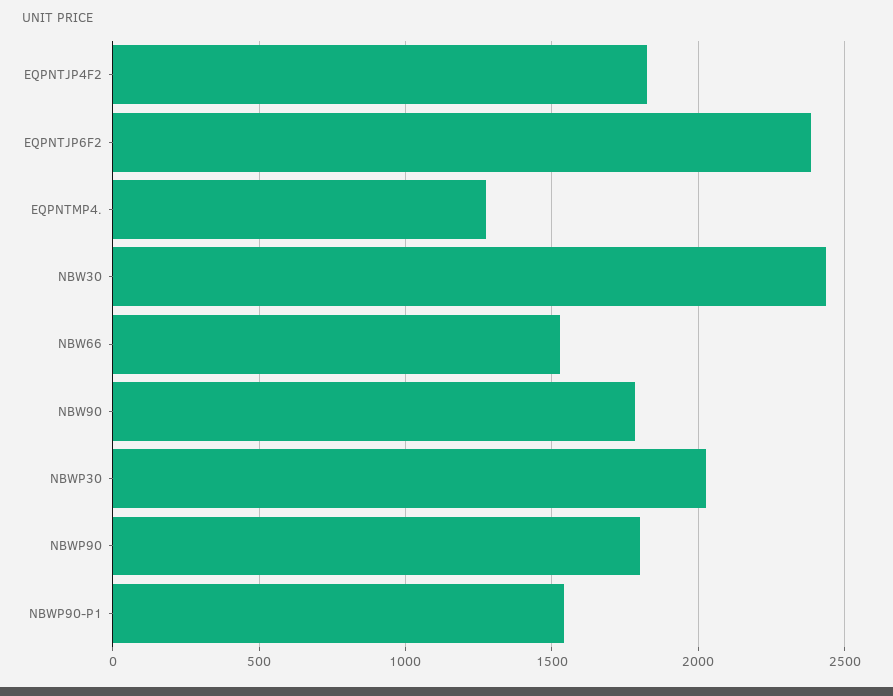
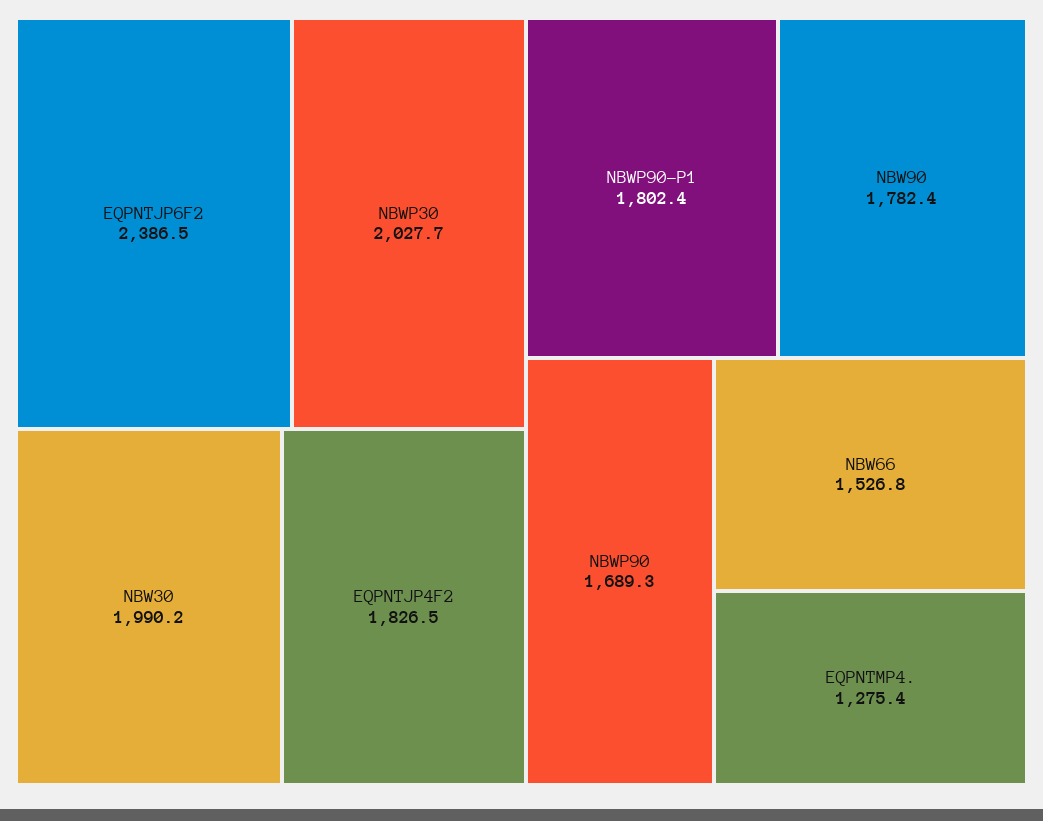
  {
    "EQPNTJP4F2": 1826.5,
    "EQPNTJP6F2": 2386.5,
    "EQPNTMP4.": 1275.4,
-   "NBW30": 2450,
+   "NBW30": 1990.2,
    "NBW66": 1526.8,
    "NBW90": 1782.4,
    "NBWP30": 2027.7,
-   "NBWP90": 1800,
+   "NBWP90": 1689.3,
-   "NBWP90-P1": 1550
+   "NBWP90-P1": 1802.4
  }

